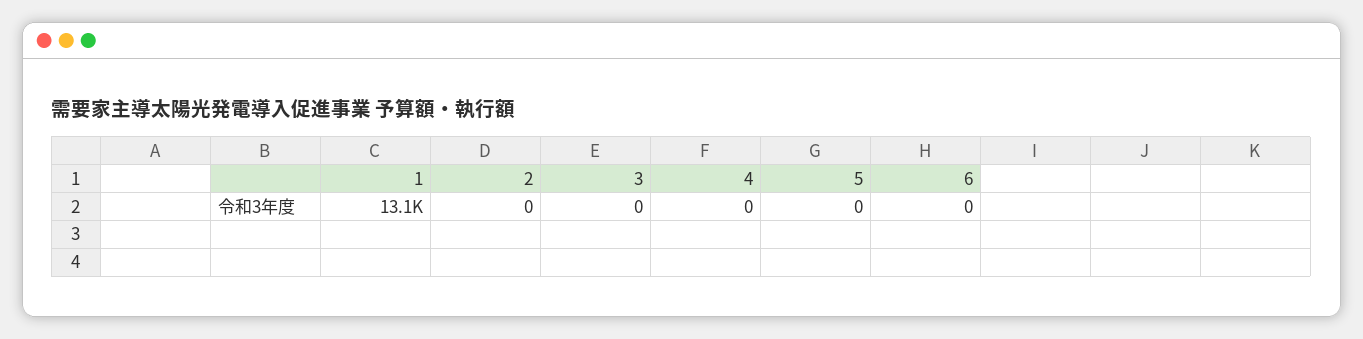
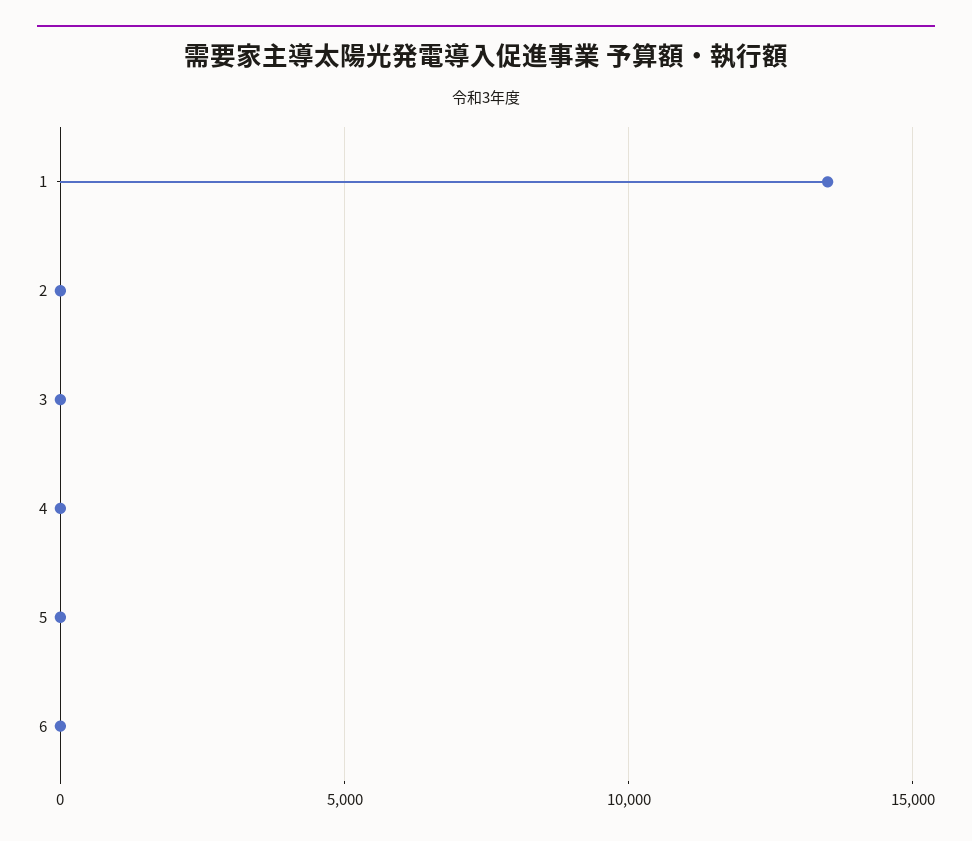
  {
-   "1": 13100,
+   "1": 13500,
    "2": 0,
    "3": 0,
    "4": 0,
    "5": 0,
    "6": 0
  }

